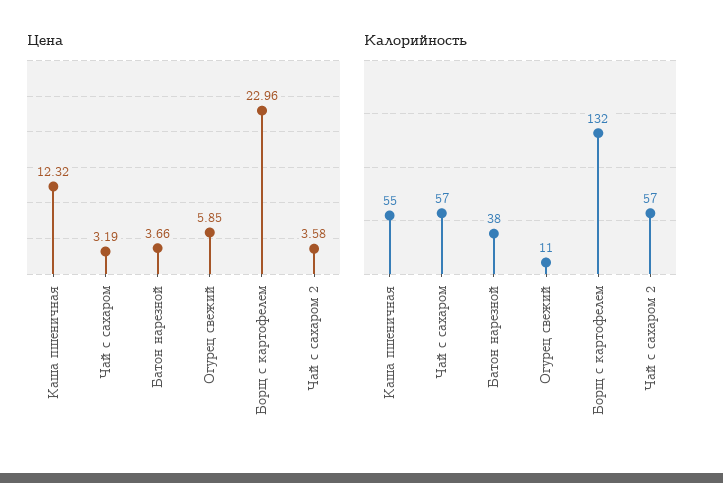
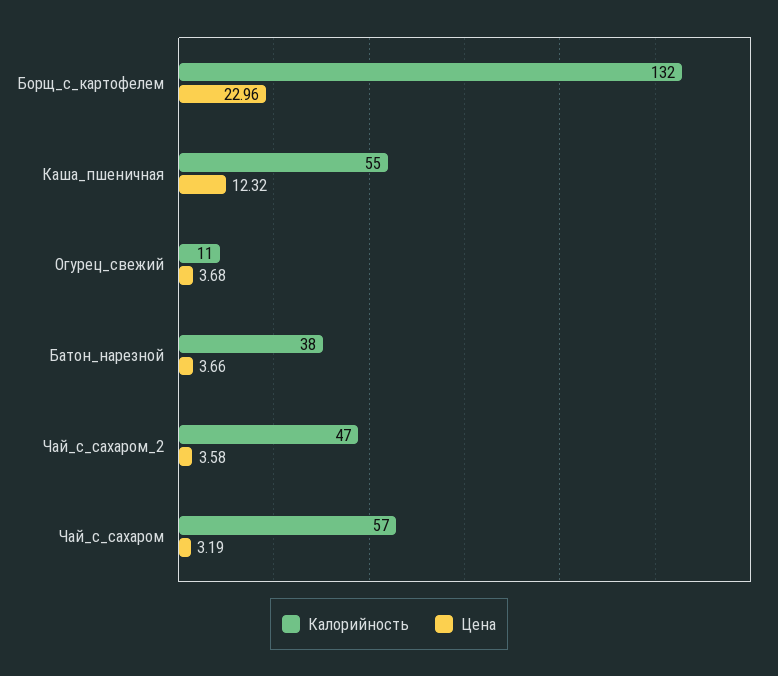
  {
    "Цена": {
      "Каша пшеничная": 12.32,
      "Чай с сахаром": 3.19,
      "Батон нарезной": 3.66,
-     "Огурец свежий": 5.85,
+     "Огурец свежий": 3.68,
      "Борщ с картофелем": 22.96,
      "Чай с сахаром 2": 3.58
    },
    "Калорийность": {
      "Каша пшеничная": 55,
      "Чай с сахаром": 57,
      "Батон нарезной": 38,
      "Огурец свежий": 11,
      "Борщ с картофелем": 132,
-     "Чай с сахаром 2": 57
+     "Чай с сахаром 2": 47
    }
  }

